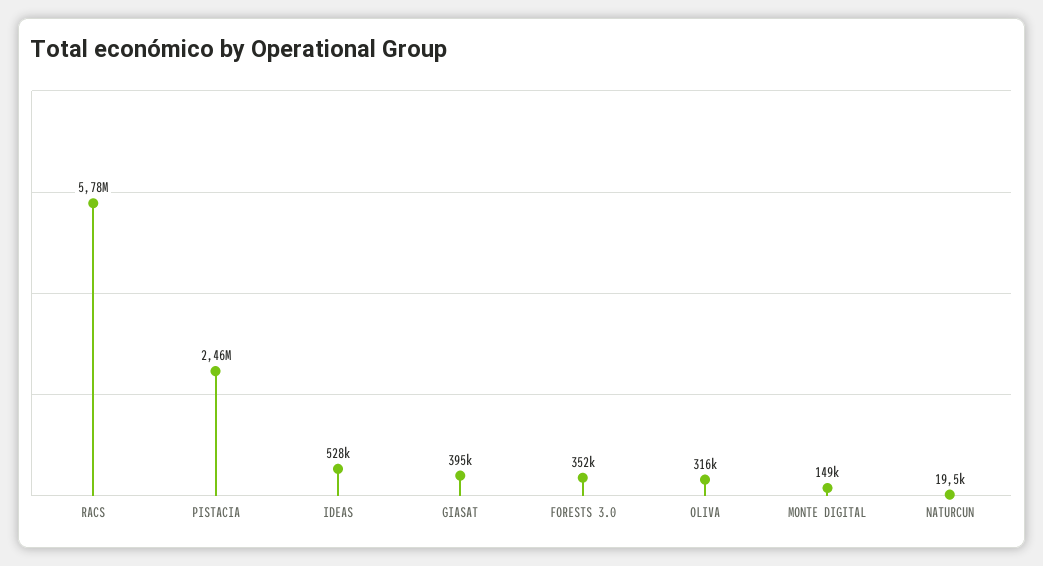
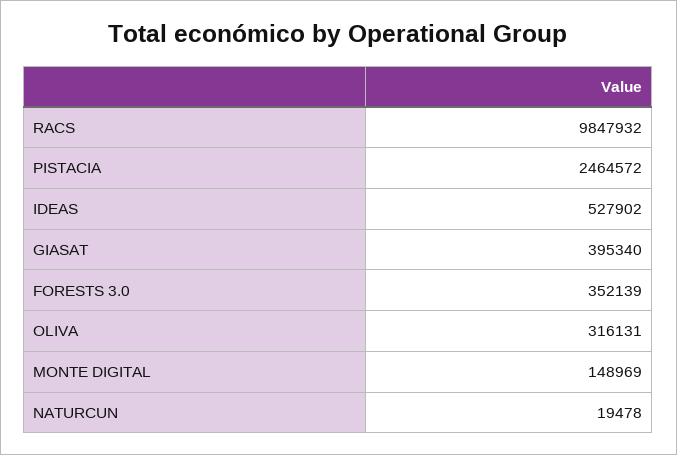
  {
-   "RACS": 5780000,
+   "RACS": 9847932,
    "PISTACIA": 2464572,
    "IDEAS": 527902,
    "GIASAT": 395340,
    "FORESTS 3.0": 352139,
    "OLIVA": 316131,
    "MONTE DIGITAL": 148969,
    "NATURCUN": 19478
  }

